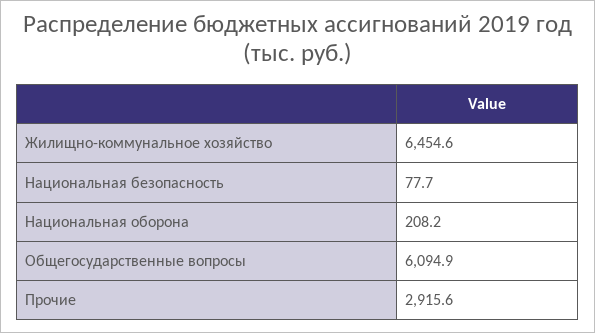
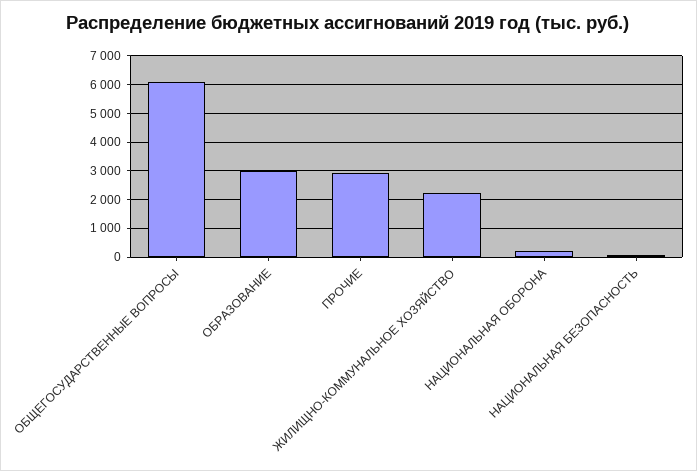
  {
-   "Жилищно-коммунальное хозяйство": 6454.6,
+   "Жилищно-коммунальное хозяйство": 2250,
    "Национальная безопасность": 77.7,
    "Национальная оборона": 208.2,
    "Общегосударственные вопросы": 6094.9,
-   "Прочие": 2915.6
+   "Прочие": 2915.6,
+   "ОБРАЗОВАНИЕ": 3000
  }

